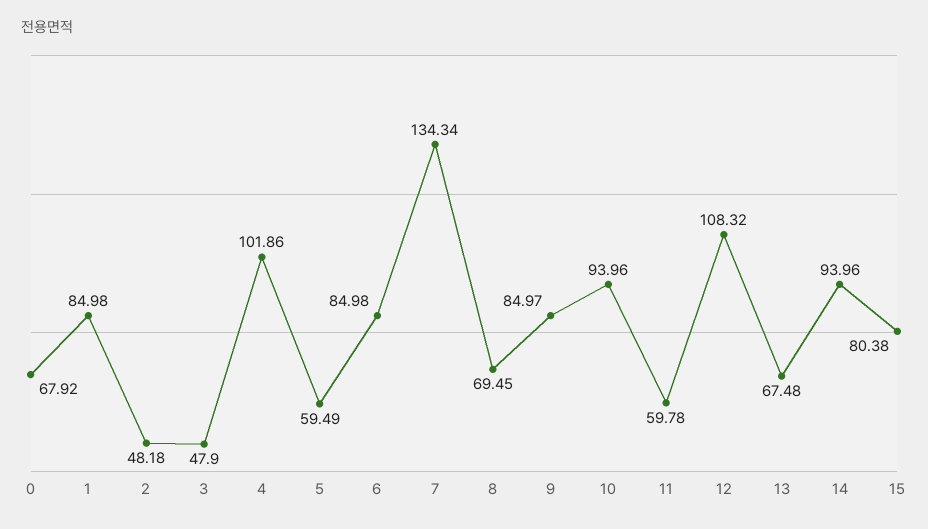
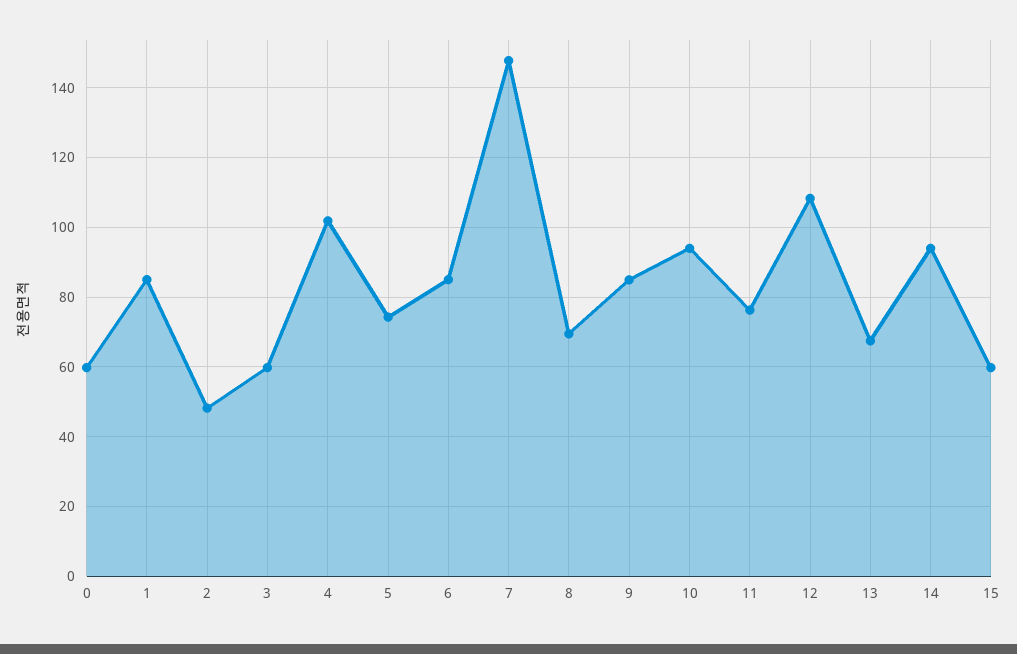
  {
-   "0": 67.92,
+   "0": 60,
    "1": 84.98,
    "2": 48.18,
-   "3": 47.9,
+   "3": 60,
    "4": 101.86,
-   "5": 59.49,
+   "5": 74,
    "6": 84.98,
-   "7": 134.34,
+   "7": 148,
    "8": 69.45,
    "9": 84.97,
    "10": 93.96,
-   "11": 59.78,
+   "11": 76,
    "12": 108.32,
    "13": 67.48,
    "14": 93.96,
-   "15": 80.38
+   "15": 60
  }

